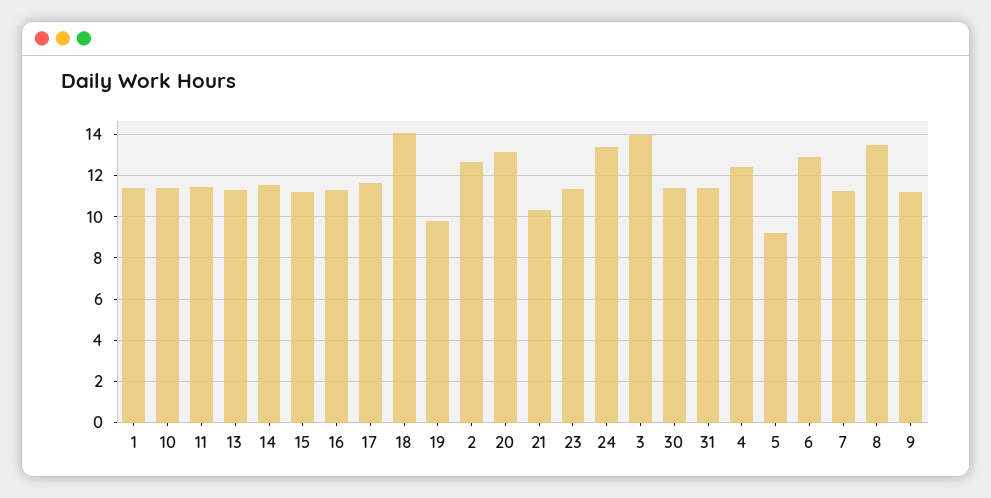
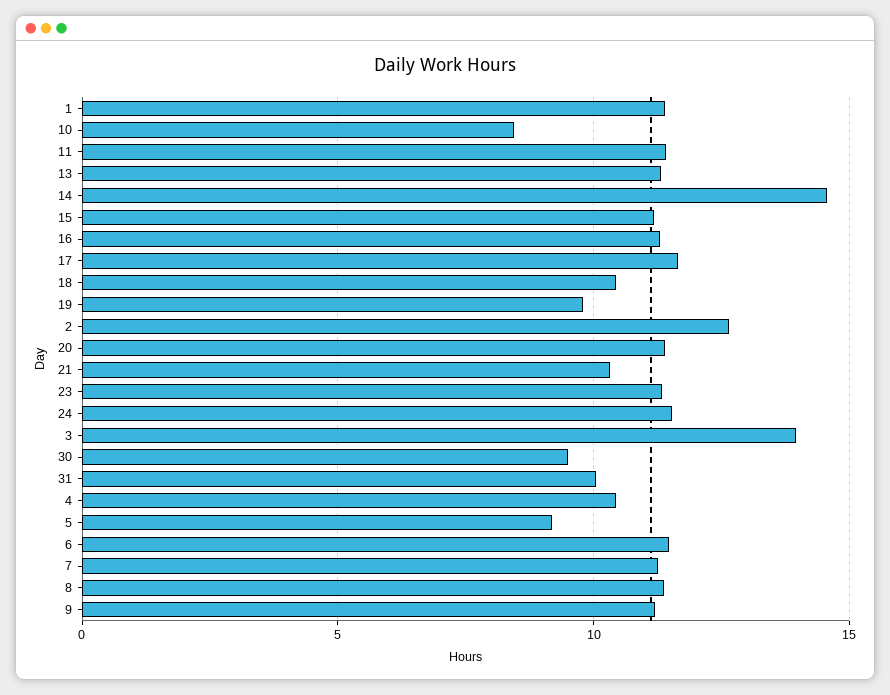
  {
    "1": 11.5,
-   "10": 11.5,
+   "10": 8.5,
    "11": 11.5,
    "13": 11.5,
-   "14": 11.5,
+   "14": 14.5,
    "15": 11,
    "16": 11.5,
    "17": 11.5,
-   "18": 14,
+   "18": 10.5,
    "19": 10,
    "2": 12.5,
-   "20": 13,
+   "20": 11.5,
    "21": 10.5,
    "23": 11.5,
-   "24": 13.5,
+   "24": 11.5,
    "3": 14,
-   "30": 11.5,
+   "30": 9.5,
-   "31": 11.5,
+   "31": 10,
-   "4": 12.5,
+   "4": 10.5,
    "5": 9,
-   "6": 13,
+   "6": 11.5,
    "7": 11.5,
-   "8": 13.5,
+   "8": 11.5,
    "9": 11
  }

